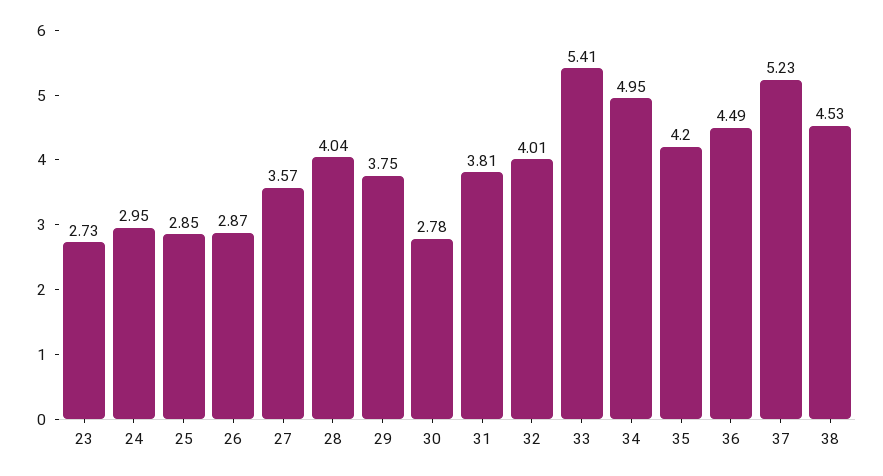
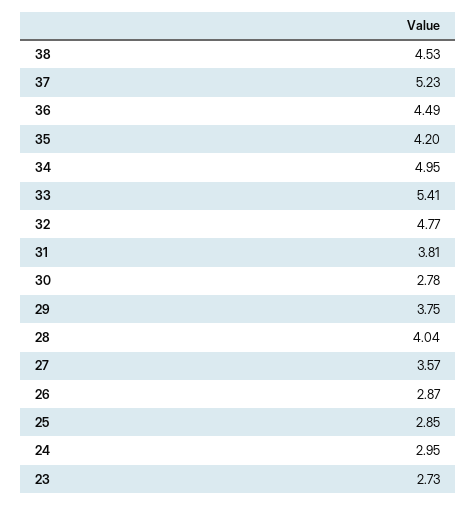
  {
    "23": 2.73,
    "24": 2.95,
    "25": 2.85,
    "26": 2.87,
    "27": 3.57,
    "28": 4.04,
    "29": 3.75,
    "30": 2.78,
    "31": 3.81,
-   "32": 4.01,
+   "32": 4.77,
    "33": 5.41,
    "34": 4.95,
    "35": 4.2,
    "36": 4.49,
    "37": 5.23,
    "38": 4.53
  }

